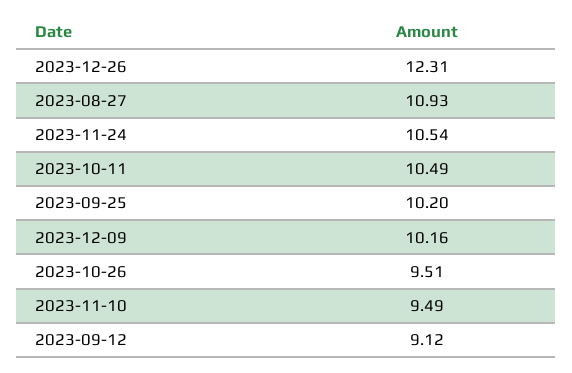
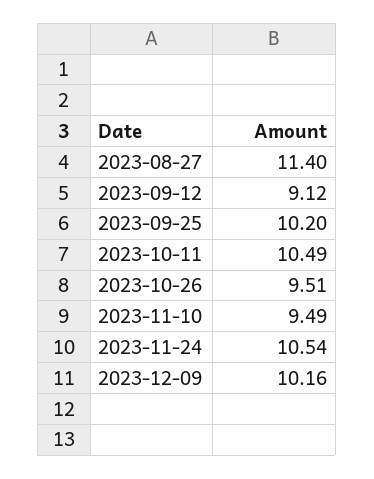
  {
-   "2023-12-26": 12.31,
-   "2023-08-27": 10.93,
+   "2023-08-27": 11.4,
    "2023-11-24": 10.54,
    "2023-10-11": 10.49,
    "2023-09-25": 10.2,
    "2023-12-09": 10.16,
    "2023-10-26": 9.51,
    "2023-11-10": 9.49,
    "2023-09-12": 9.12
  }

